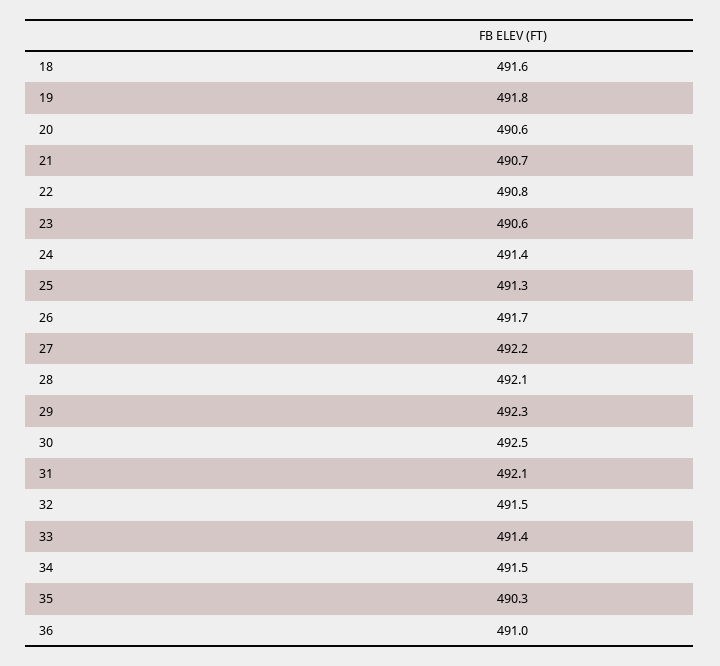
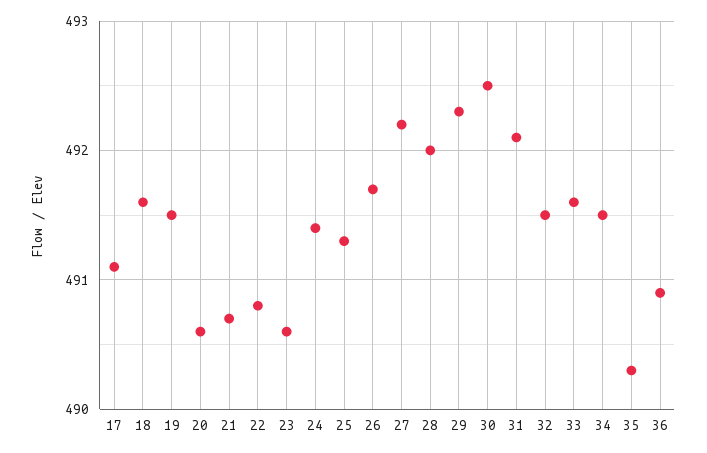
  {
    "18": 491.6,
-   "19": 491.8,
+   "19": 491.5,
    "20": 490.6,
    "21": 490.7,
    "22": 490.8,
    "23": 490.6,
    "24": 491.4,
    "25": 491.3,
    "26": 491.7,
    "27": 492.2,
-   "28": 492.1,
+   "28": 492,
    "29": 492.3,
    "30": 492.5,
    "31": 492.1,
    "32": 491.5,
-   "33": 491.4,
+   "33": 491.6,
    "34": 491.5,
    "35": 490.3,
-   "36": 491
+   "36": 490.9,
+   "17": 491.1
  }

